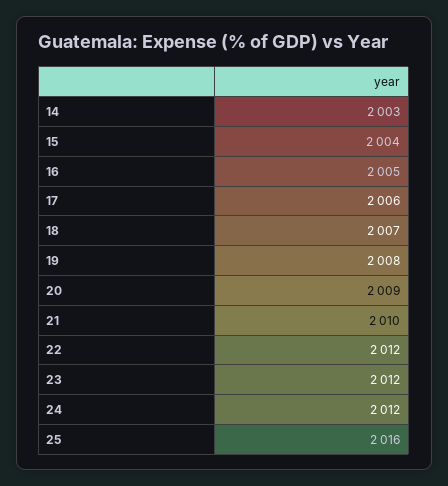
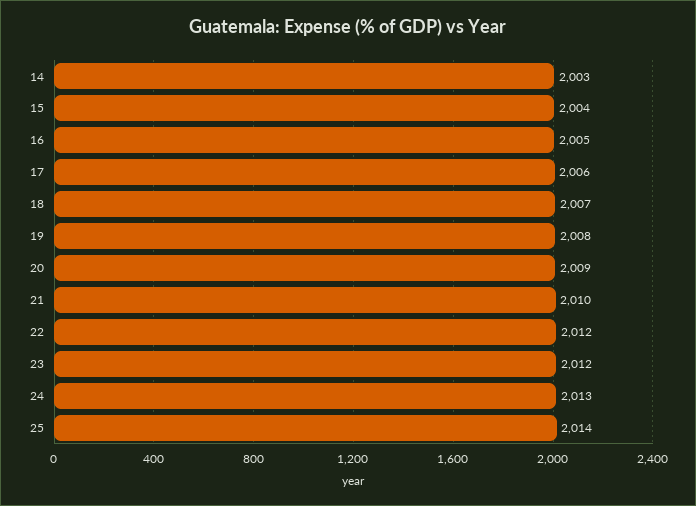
  {
    "14": 2003,
    "15": 2004,
    "16": 2005,
    "17": 2006,
    "18": 2007,
    "19": 2008,
    "20": 2009,
    "21": 2010,
    "22": 2012,
    "23": 2012,
-   "24": 2012,
+   "24": 2013,
-   "25": 2016
+   "25": 2014
  }

